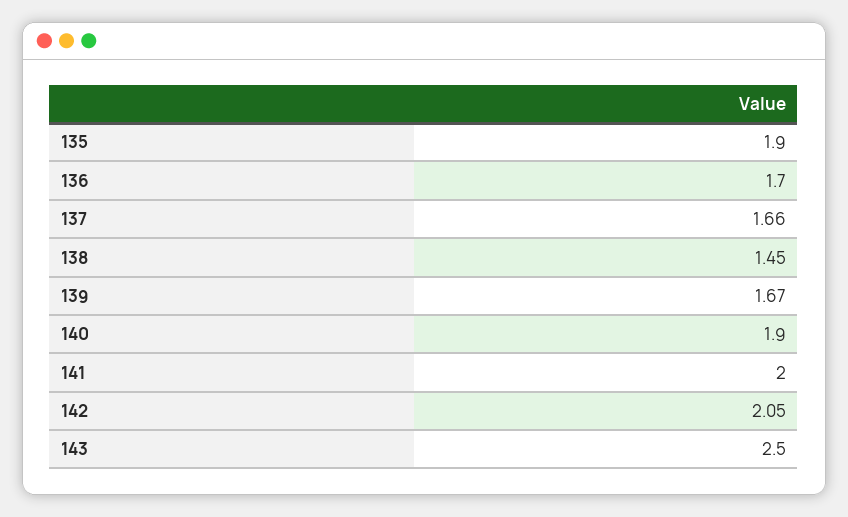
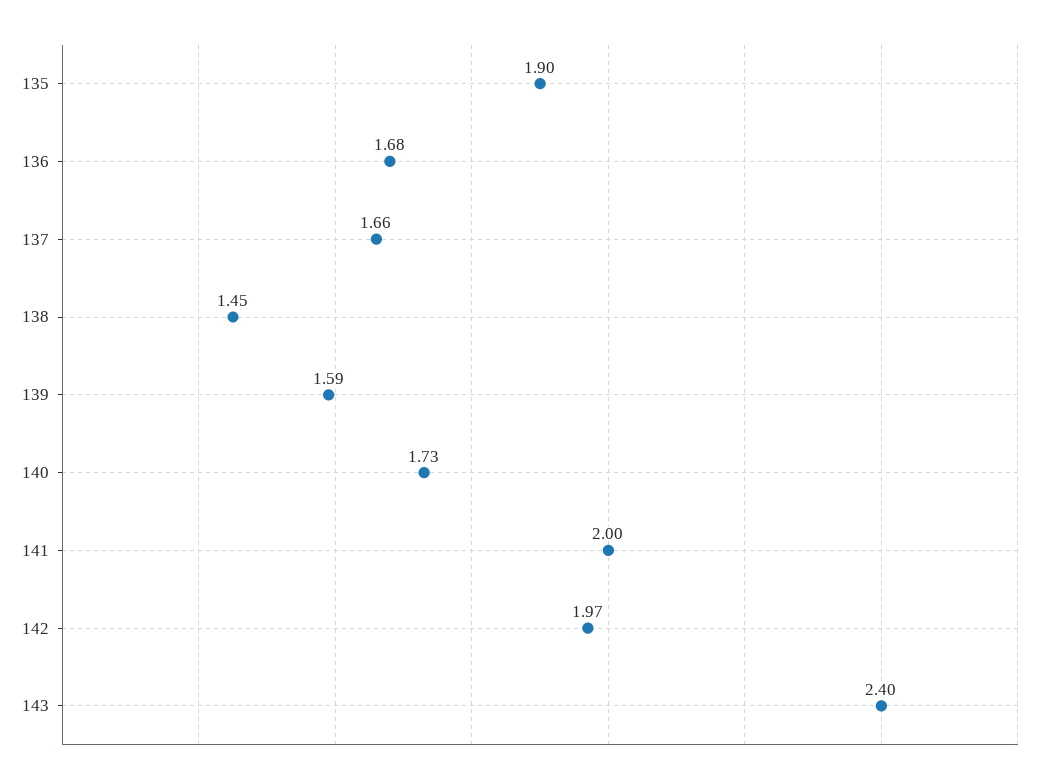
  {
    "135": 1.9,
-   "136": 1.7,
+   "136": 1.68,
    "137": 1.66,
    "138": 1.45,
-   "139": 1.67,
+   "139": 1.59,
-   "140": 1.9,
+   "140": 1.73,
    "141": 2,
-   "142": 2.05,
+   "142": 1.97,
-   "143": 2.5
+   "143": 2.4
  }

